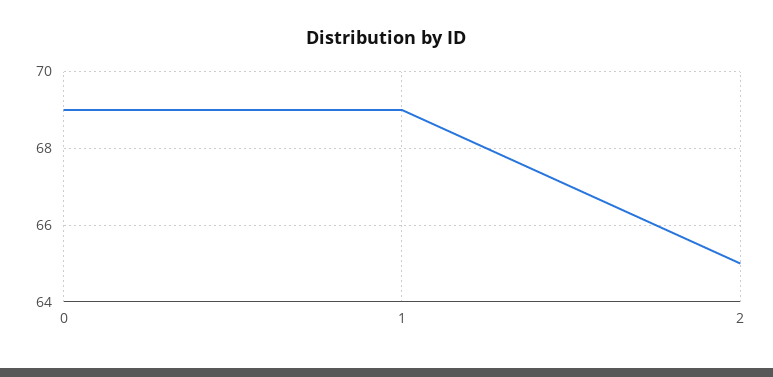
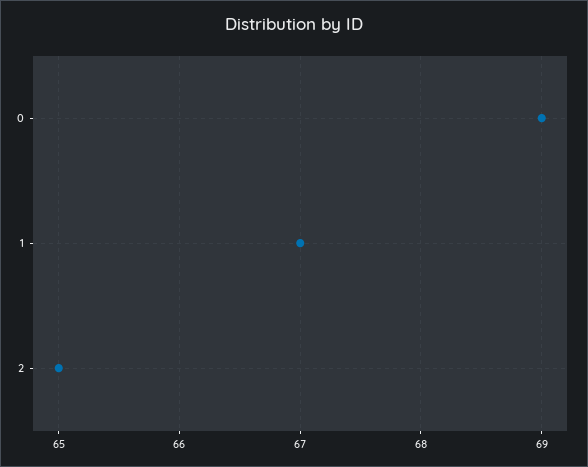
  {
    "0": 69,
-   "1": 69,
+   "1": 67,
    "2": 65
  }

